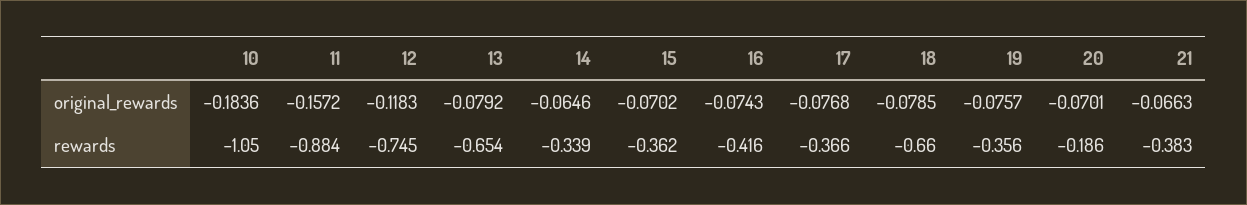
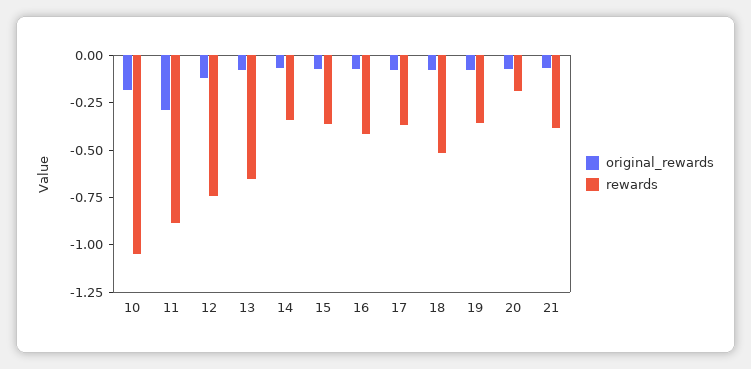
  {
    "original_rewards": {
      "10": -0.1836,
-     "11": -0.1572,
+     "11": -0.3,
      "12": -0.1183,
      "13": -0.0792,
      "14": -0.0646,
      "15": -0.0702,
      "16": -0.0743,
      "17": -0.0768,
      "18": -0.0785,
      "19": -0.0757,
      "20": -0.0701,
      "21": -0.0663
    },
    "rewards": {
      "10": -1.05,
      "11": -0.884,
      "12": -0.745,
      "13": -0.654,
      "14": -0.339,
      "15": -0.362,
      "16": -0.416,
      "17": -0.366,
-     "18": -0.66,
+     "18": -0.5,
      "19": -0.356,
      "20": -0.186,
      "21": -0.383
    }
  }

